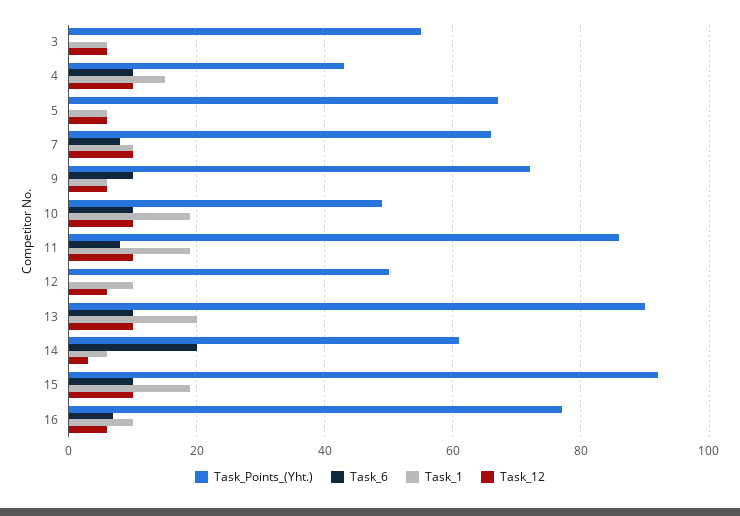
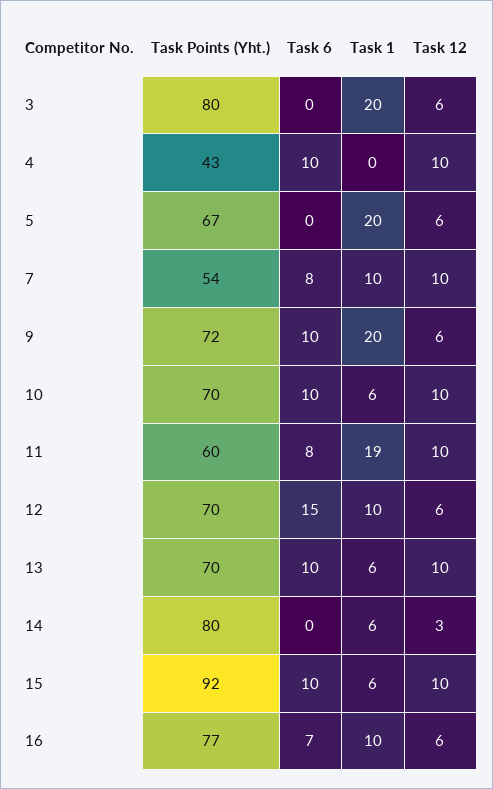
  {
    "Task_Points_(Yht.)": {
-     "3": 55,
+     "3": 80,
      "4": 43,
      "5": 67,
-     "7": 65,
+     "7": 54,
      "9": 72,
-     "10": 50,
+     "10": 70,
-     "11": 85,
+     "11": 60,
-     "12": 50,
+     "12": 70,
-     "13": 90,
+     "13": 70,
-     "14": 60,
+     "14": 80,
      "15": 92,
      "16": 77
    },
    "Task_6": {
      "3": 0,
      "4": 10,
      "5": 0,
      "7": 8,
      "9": 10,
      "10": 10,
      "11": 8,
-     "12": 0,
+     "12": 15,
      "13": 10,
-     "14": 20,
+     "14": 0,
      "15": 10,
      "16": 7
    },
    "Task_1": {
-     "3": 5,
+     "3": 20,
-     "4": 15,
+     "4": 0,
-     "5": 5,
+     "5": 20,
      "7": 10,
-     "9": 5,
+     "9": 20,
-     "10": 20,
+     "10": 6,
      "11": 19,
      "12": 10,
-     "13": 20,
+     "13": 6,
      "14": 6,
-     "15": 20,
+     "15": 6,
      "16": 10
    },
    "Task_12": {
      "3": 6,
      "4": 10,
      "5": 6,
      "7": 10,
      "9": 6,
      "10": 10,
      "11": 10,
      "12": 6,
      "13": 10,
      "14": 3,
      "15": 10,
      "16": 6
    }
  }

